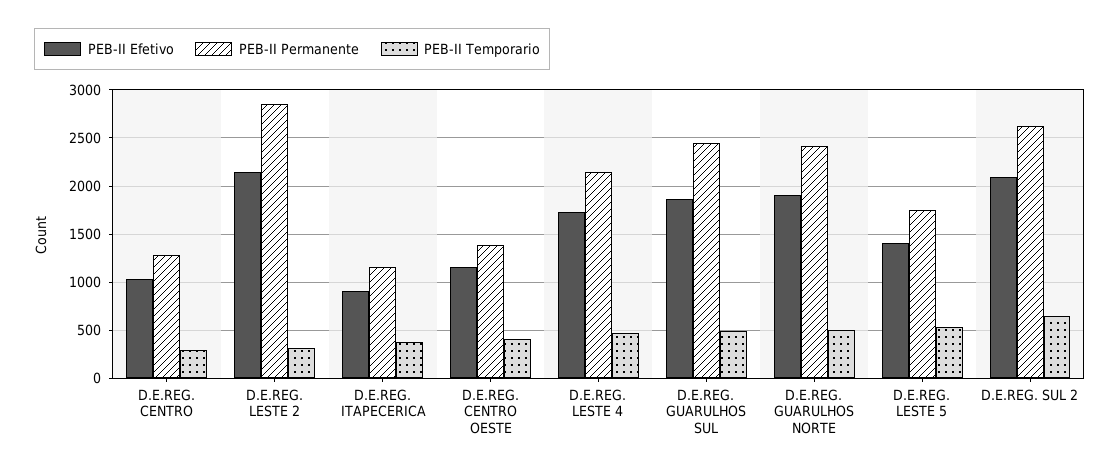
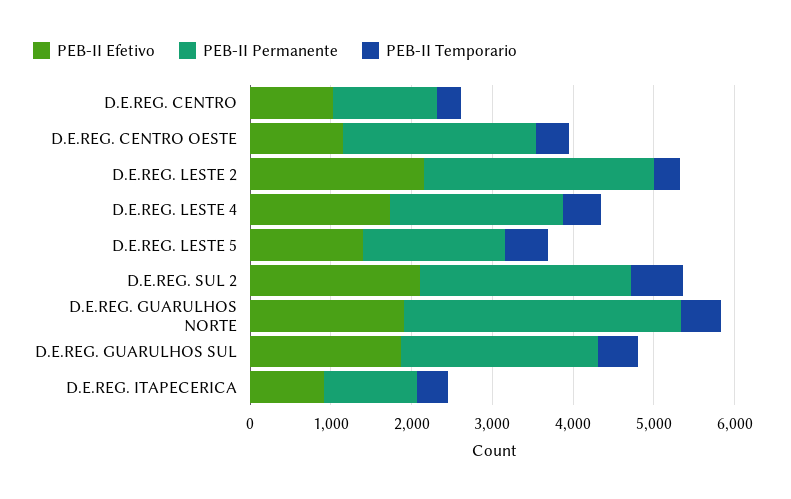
  {
    "PEB-II Efetivo": {
      "D.E.REG. CENTRO": 1000,
      "D.E.REG. LESTE 2": 2200,
      "D.E.REG. ITAPECERICA": 900,
      "D.E.REG. CENTRO OESTE": 1200,
      "D.E.REG. LESTE 4": 1700,
      "D.E.REG. GUARULHOS SUL": 1900,
      "D.E.REG. GUARULHOS NORTE": 1900,
      "D.E.REG. LESTE 5": 1400,
      "D.E.REG. SUL 2": 2100
    },
    "PEB-II Permanente": {
      "D.E.REG. CENTRO": 1300,
      "D.E.REG. LESTE 2": 2900,
      "D.E.REG. ITAPECERICA": 1200,
-     "D.E.REG. CENTRO OESTE": 1400,
+     "D.E.REG. CENTRO OESTE": 2400,
      "D.E.REG. LESTE 4": 2100,
      "D.E.REG. GUARULHOS SUL": 2400,
-     "D.E.REG. GUARULHOS NORTE": 2400,
+     "D.E.REG. GUARULHOS NORTE": 3400,
      "D.E.REG. LESTE 5": 1700,
      "D.E.REG. SUL 2": 2600
    },
    "PEB-II Temporario": {
      "D.E.REG. CENTRO": 300,
      "D.E.REG. LESTE 2": 300,
      "D.E.REG. ITAPECERICA": 400,
      "D.E.REG. CENTRO OESTE": 400,
      "D.E.REG. LESTE 4": 500,
      "D.E.REG. GUARULHOS SUL": 500,
      "D.E.REG. GUARULHOS NORTE": 500,
      "D.E.REG. LESTE 5": 500,
      "D.E.REG. SUL 2": 600
    }
  }

